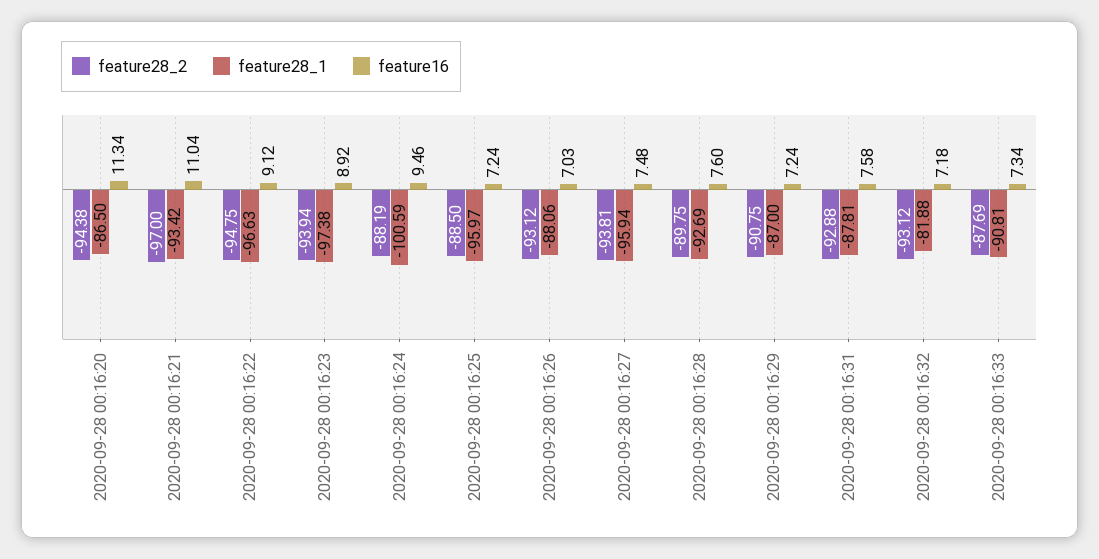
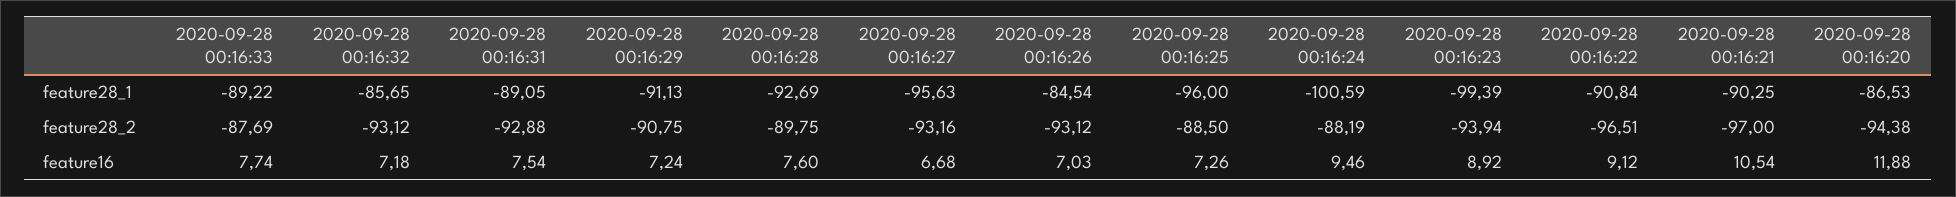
  {
    "feature28_2": {
      "2020-09-28 00:16:20": -94.38,
      "2020-09-28 00:16:21": -97,
-     "2020-09-28 00:16:22": -94.75,
+     "2020-09-28 00:16:22": -96.51,
      "2020-09-28 00:16:23": -93.94,
      "2020-09-28 00:16:24": -88.19,
      "2020-09-28 00:16:25": -88.5,
      "2020-09-28 00:16:26": -93.12,
-     "2020-09-28 00:16:27": -93.81,
+     "2020-09-28 00:16:27": -93.16,
      "2020-09-28 00:16:28": -89.75,
      "2020-09-28 00:16:29": -90.75,
      "2020-09-28 00:16:31": -92.88,
      "2020-09-28 00:16:32": -93.12,
      "2020-09-28 00:16:33": -87.69
    },
    "feature28_1": {
-     "2020-09-28 00:16:20": -86.5,
+     "2020-09-28 00:16:20": -86.53,
-     "2020-09-28 00:16:21": -93.42,
+     "2020-09-28 00:16:21": -90.25,
-     "2020-09-28 00:16:22": -96.63,
+     "2020-09-28 00:16:22": -90.84,
-     "2020-09-28 00:16:23": -97.38,
+     "2020-09-28 00:16:23": -99.39,
      "2020-09-28 00:16:24": -100.59,
-     "2020-09-28 00:16:25": -95.97,
+     "2020-09-28 00:16:25": -96,
-     "2020-09-28 00:16:26": -88.06,
+     "2020-09-28 00:16:26": -84.54,
-     "2020-09-28 00:16:27": -95.94,
+     "2020-09-28 00:16:27": -95.63,
      "2020-09-28 00:16:28": -92.69,
-     "2020-09-28 00:16:29": -87,
+     "2020-09-28 00:16:29": -91.13,
-     "2020-09-28 00:16:31": -87.81,
+     "2020-09-28 00:16:31": -89.05,
-     "2020-09-28 00:16:32": -81.88,
+     "2020-09-28 00:16:32": -85.65,
-     "2020-09-28 00:16:33": -90.81
+     "2020-09-28 00:16:33": -89.22
    },
    "feature16": {
-     "2020-09-28 00:16:20": 11.34,
+     "2020-09-28 00:16:20": 11.88,
-     "2020-09-28 00:16:21": 11.04,
+     "2020-09-28 00:16:21": 10.54,
      "2020-09-28 00:16:22": 9.12,
      "2020-09-28 00:16:23": 8.92,
      "2020-09-28 00:16:24": 9.46,
-     "2020-09-28 00:16:25": 7.24,
+     "2020-09-28 00:16:25": 7.26,
      "2020-09-28 00:16:26": 7.03,
-     "2020-09-28 00:16:27": 7.48,
+     "2020-09-28 00:16:27": 6.68,
      "2020-09-28 00:16:28": 7.6,
      "2020-09-28 00:16:29": 7.24,
-     "2020-09-28 00:16:31": 7.58,
+     "2020-09-28 00:16:31": 7.54,
      "2020-09-28 00:16:32": 7.18,
-     "2020-09-28 00:16:33": 7.34
+     "2020-09-28 00:16:33": 7.74
    }
  }

